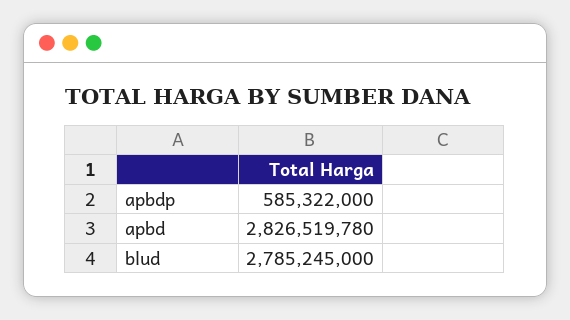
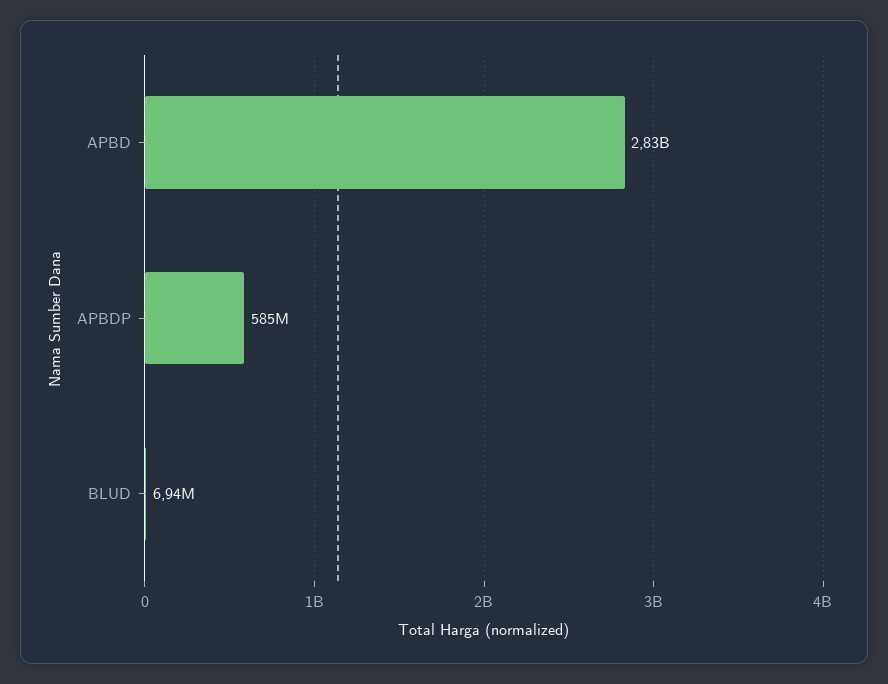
  {
    "apbdp": 585322000,
    "apbd": 2826519780,
-   "blud": 2785245000
+   "blud": 6940000
  }

